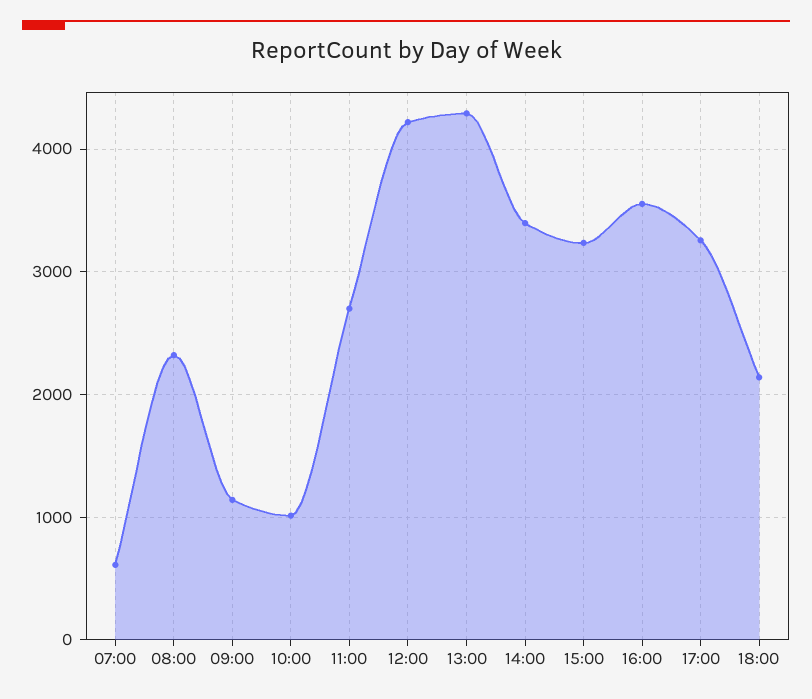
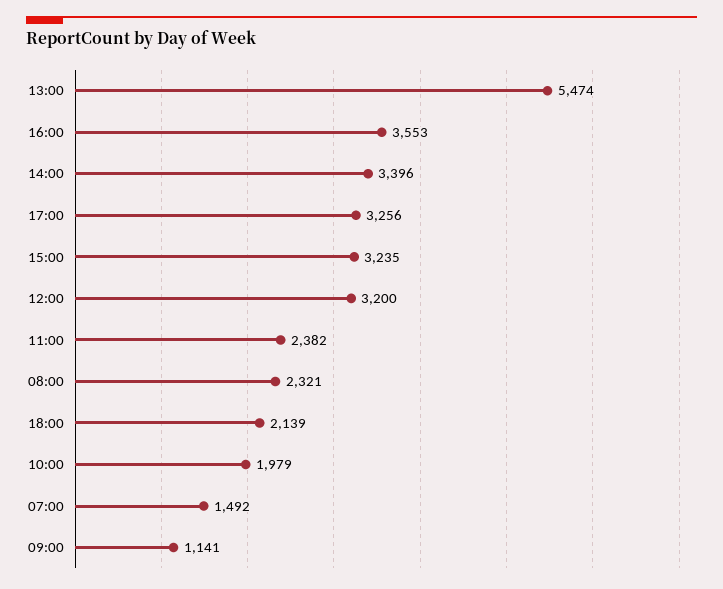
  {
-   "07:00": 600,
+   "07:00": 1492,
    "08:00": 2321,
    "09:00": 1141,
-   "10:00": 1000,
+   "10:00": 1979,
-   "11:00": 2700,
+   "11:00": 2382,
-   "12:00": 4200,
+   "12:00": 3200,
-   "13:00": 4300,
+   "13:00": 5474,
    "14:00": 3396,
    "15:00": 3235,
    "16:00": 3553,
    "17:00": 3256,
    "18:00": 2139
  }

